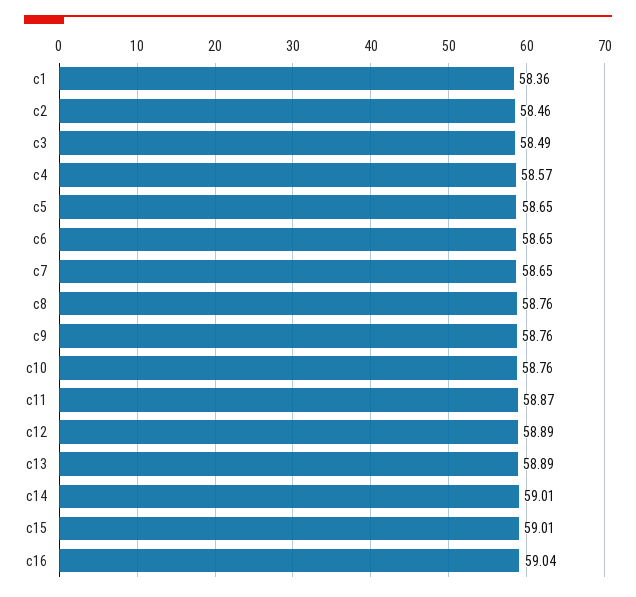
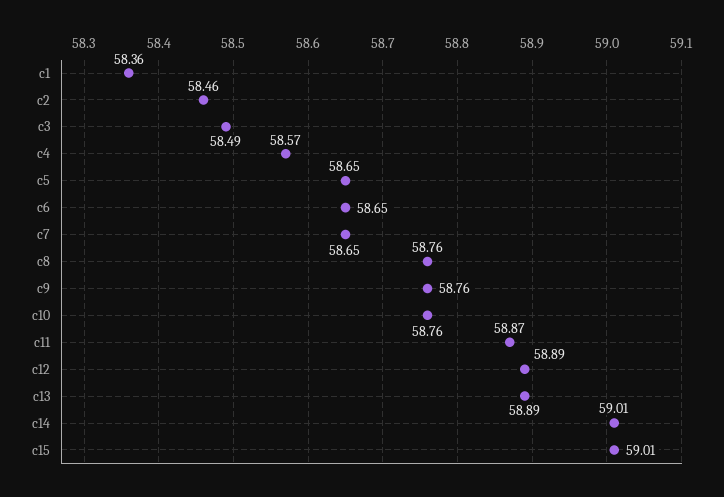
  {
    "c1": 58.36,
    "c2": 58.46,
    "c3": 58.49,
    "c4": 58.57,
    "c5": 58.65,
    "c6": 58.65,
    "c7": 58.65,
    "c8": 58.76,
    "c9": 58.76,
    "c10": 58.76,
    "c11": 58.87,
    "c12": 58.89,
    "c13": 58.89,
    "c14": 59.01,
-   "c15": 59.01,
+   "c15": 59.01
-   "c16": 59.04
  }

